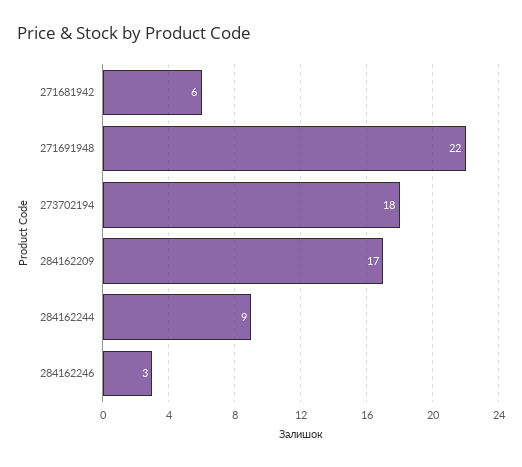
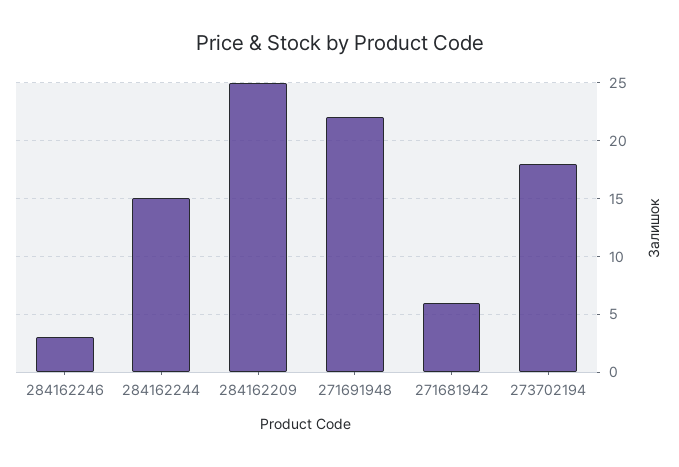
  {
    "271681942": 6,
    "271691948": 22,
    "273702194": 18,
-   "284162209": 17,
+   "284162209": 25,
-   "284162244": 9,
+   "284162244": 15,
    "284162246": 3
  }

